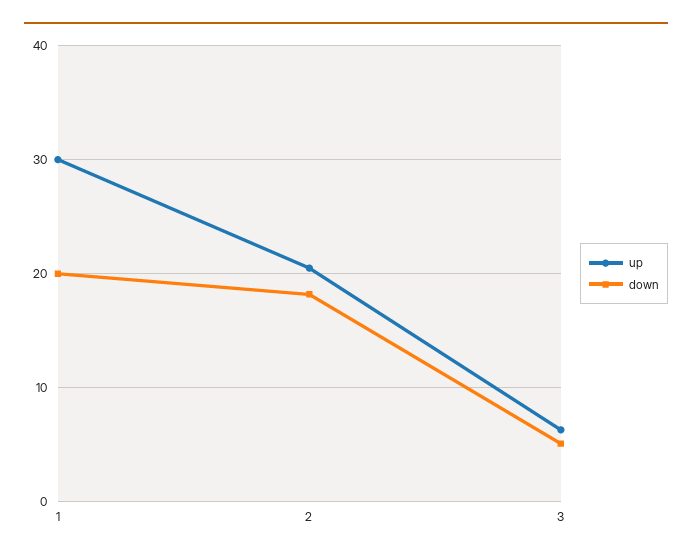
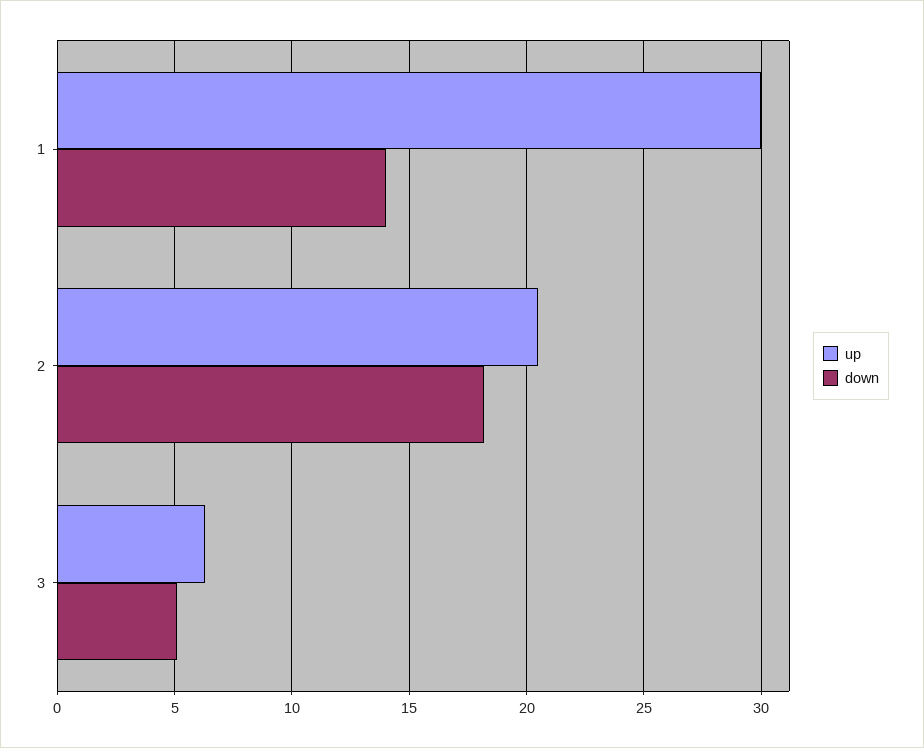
  {
    "up": {
      "1": 30,
      "2": 20.5,
      "3": 6.5
    },
    "down": {
-     "1": 20,
+     "1": 14,
      "2": 18,
      "3": 5
    }
  }

